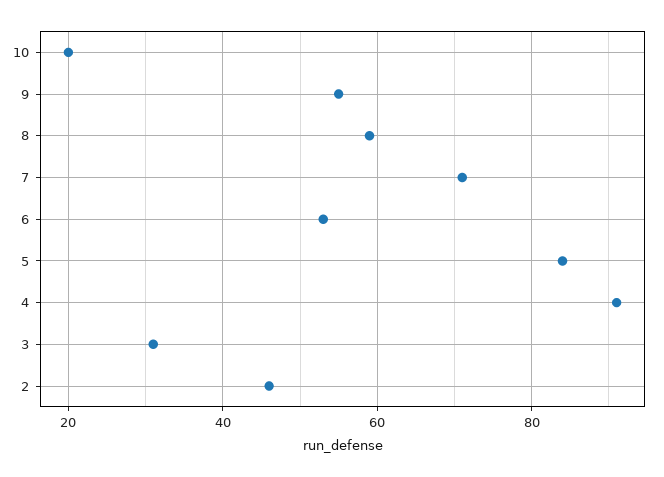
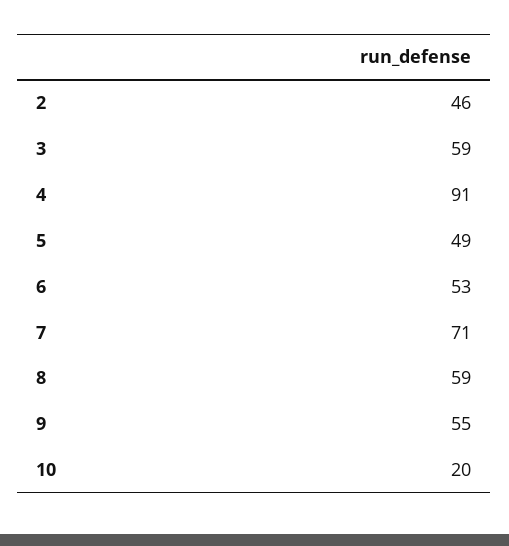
  {
    "10": 20,
    "9": 55,
    "8": 59,
    "7": 71,
    "6": 53,
-   "5": 85,
+   "5": 49,
    "4": 91,
-   "3": 30,
+   "3": 59,
    "2": 46
  }

